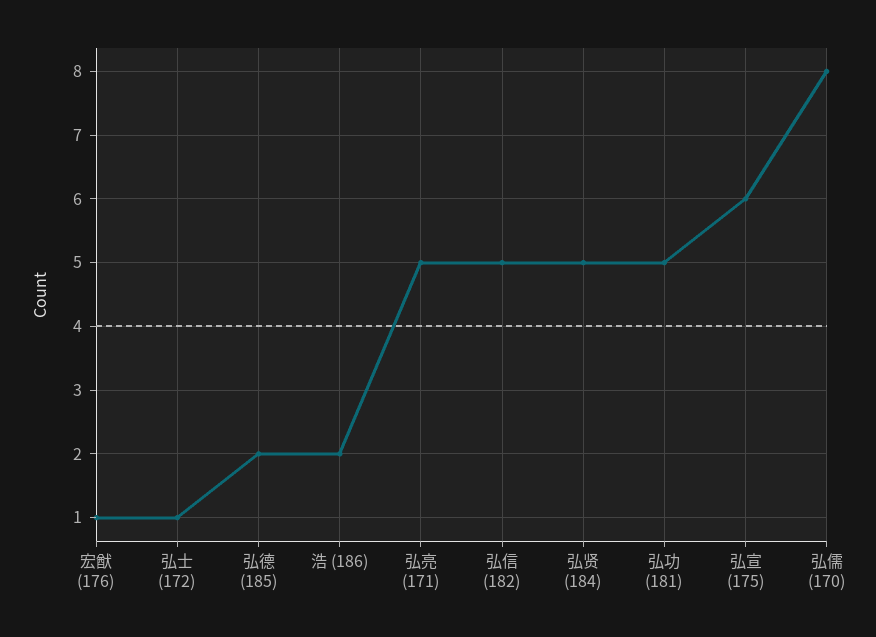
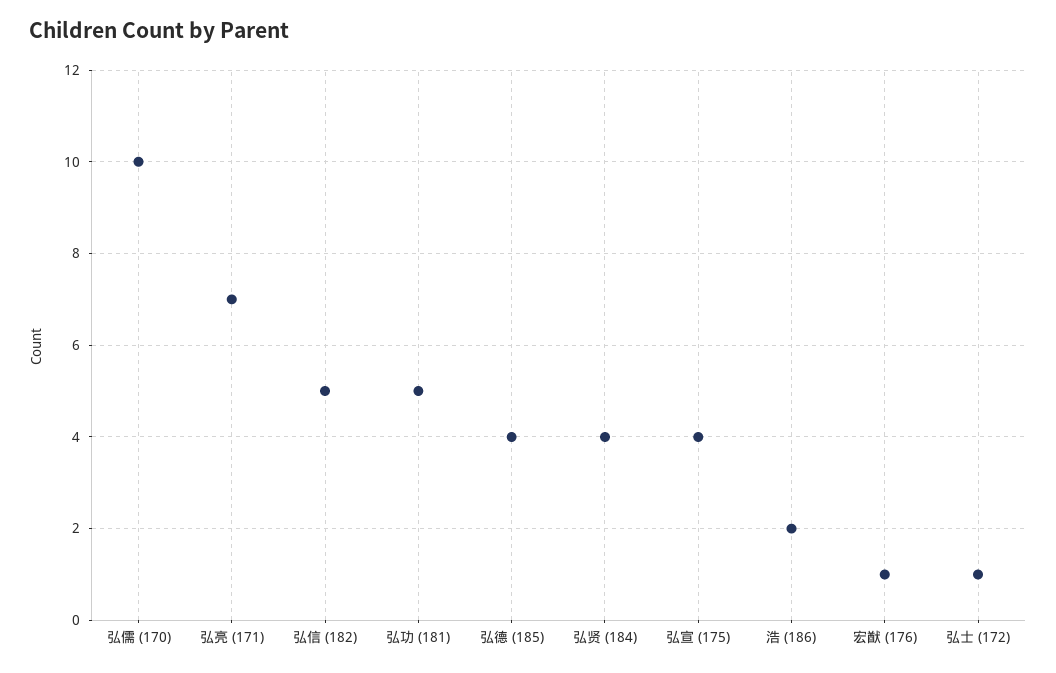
  {
    "宏猷 (176)": 1,
    "弘士 (172)": 1,
-   "弘德 (185)": 2,
+   "弘德 (185)": 4,
    "浩 (186)": 2,
-   "弘亮 (171)": 5,
+   "弘亮 (171)": 7,
    "弘信 (182)": 5,
-   "弘贤 (184)": 5,
+   "弘贤 (184)": 4,
    "弘功 (181)": 5,
-   "弘宣 (175)": 6,
+   "弘宣 (175)": 4,
-   "弘儒 (170)": 8
+   "弘儒 (170)": 10
  }

